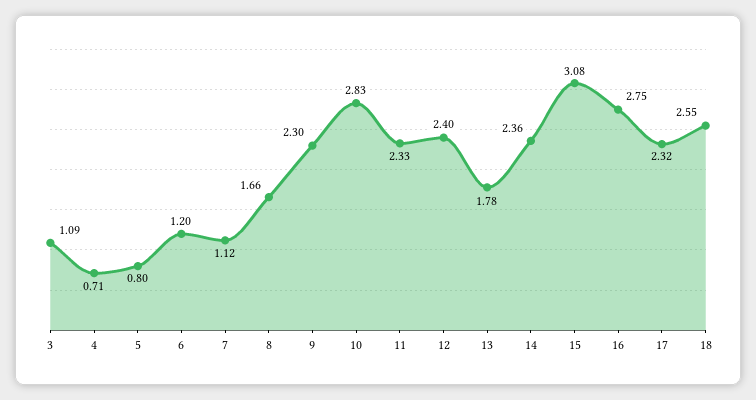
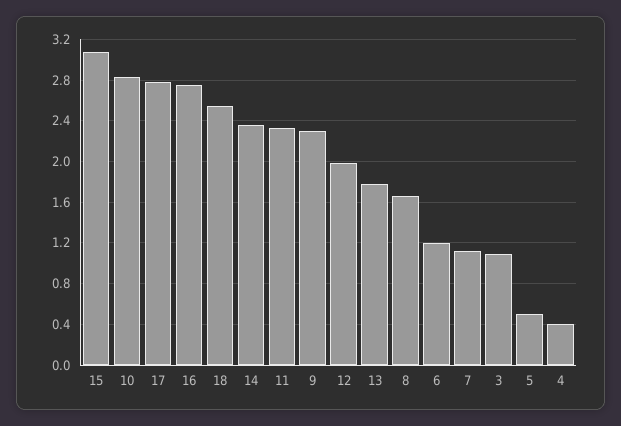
  {
    "3": 1.09,
-   "4": 0.71,
+   "4": 0.4,
-   "5": 0.8,
+   "5": 0.5,
    "6": 1.2,
    "7": 1.12,
    "8": 1.66,
    "9": 2.3,
    "10": 2.83,
    "11": 2.33,
-   "12": 2.4,
+   "12": 2,
    "13": 1.78,
    "14": 2.36,
    "15": 3.08,
    "16": 2.75,
-   "17": 2.32,
+   "17": 2.8,
    "18": 2.55
  }

